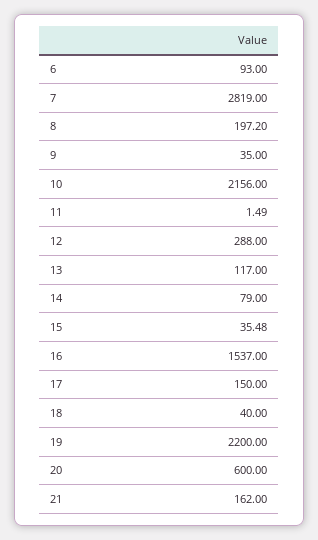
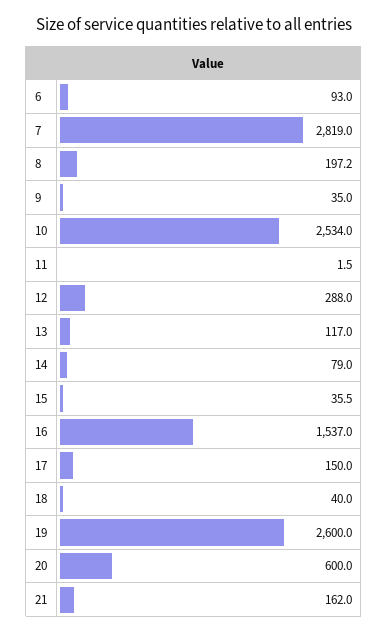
  {
    "6": 93,
    "7": 2819,
    "8": 197.2,
    "9": 35,
-   "10": 2156,
+   "10": 2534,
    "11": 1.49,
    "12": 288,
    "13": 117,
    "14": 79,
    "15": 35.48,
    "16": 1537,
    "17": 150,
    "18": 40,
-   "19": 2200,
+   "19": 2600,
    "20": 600,
    "21": 162
  }

